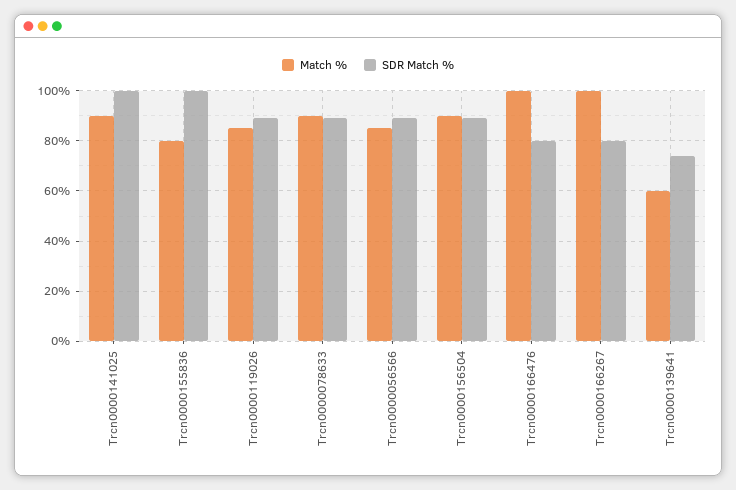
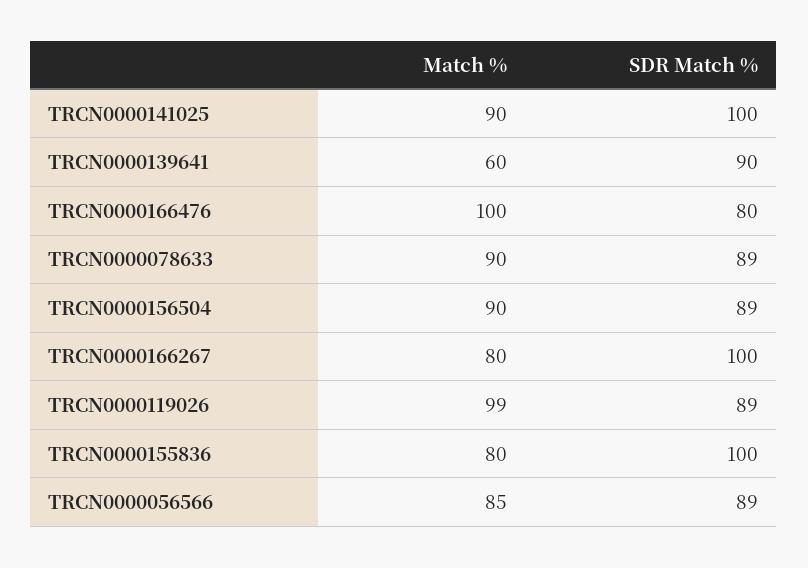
  {
    "Match %": {
      "Trcn0000141025": 90,
      "Trcn0000155836": 80,
-     "Trcn0000119026": 85,
+     "Trcn0000119026": 99,
      "Trcn0000078633": 90,
      "Trcn0000056566": 85,
      "Trcn0000156504": 90,
      "Trcn0000166476": 100,
-     "Trcn0000166267": 100,
+     "Trcn0000166267": 80,
      "Trcn0000139641": 60
    },
    "SDR Match %": {
      "Trcn0000141025": 100,
      "Trcn0000155836": 100,
      "Trcn0000119026": 89,
      "Trcn0000078633": 89,
      "Trcn0000056566": 89,
      "Trcn0000156504": 89,
      "Trcn0000166476": 80,
-     "Trcn0000166267": 80,
+     "Trcn0000166267": 100,
-     "Trcn0000139641": 75
+     "Trcn0000139641": 90
    }
  }

